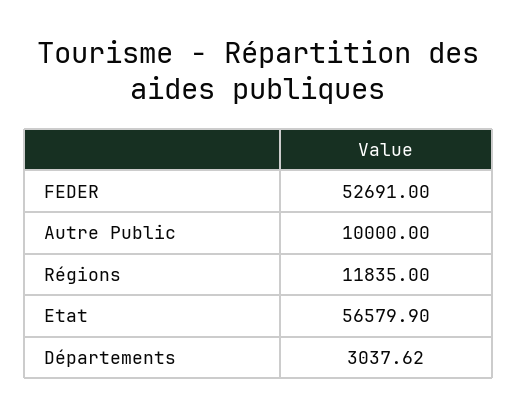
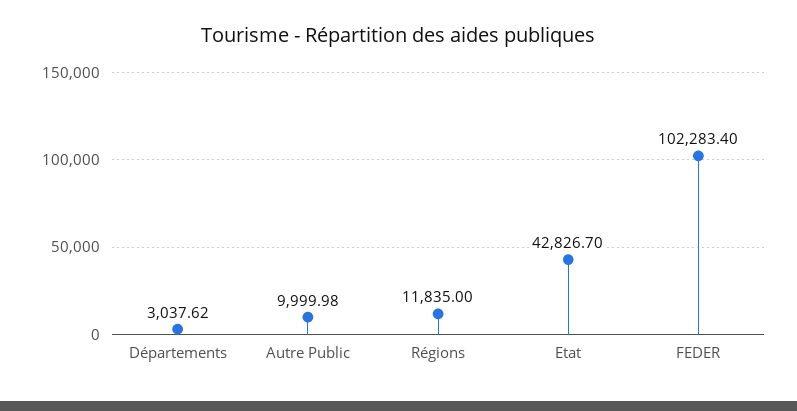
  {
-   "FEDER": 52691,
+   "FEDER": 102283.4,
-   "Autre Public": 10000,
+   "Autre Public": 9999.98,
    "Régions": 11835,
-   "Etat": 56579.9,
+   "Etat": 42826.7,
    "Départements": 3037.62
  }

